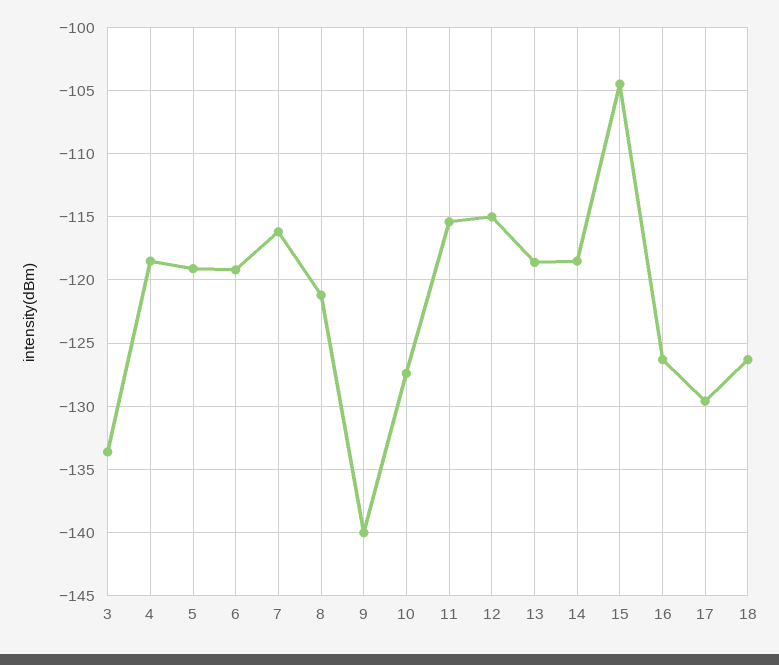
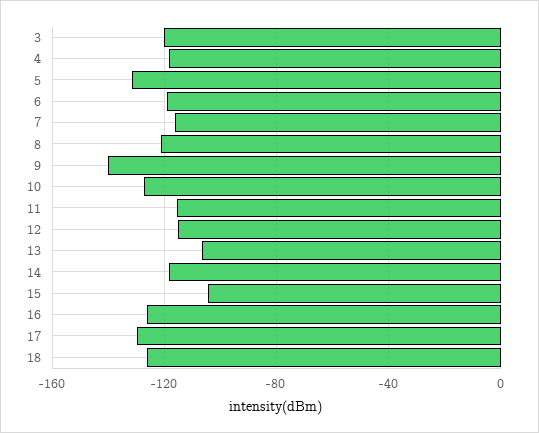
  {
-   "3": -133.5,
+   "3": -120,
    "4": -118.5,
-   "5": -119,
+   "5": -130,
    "6": -119,
    "7": -116,
    "8": -121,
    "9": -140,
    "10": -127.5,
    "11": -115.5,
    "12": -115,
-   "13": -118.5,
+   "13": -105,
    "14": -118.5,
    "15": -104.5,
    "16": -126.5,
    "17": -129.5,
    "18": -126.5
  }

